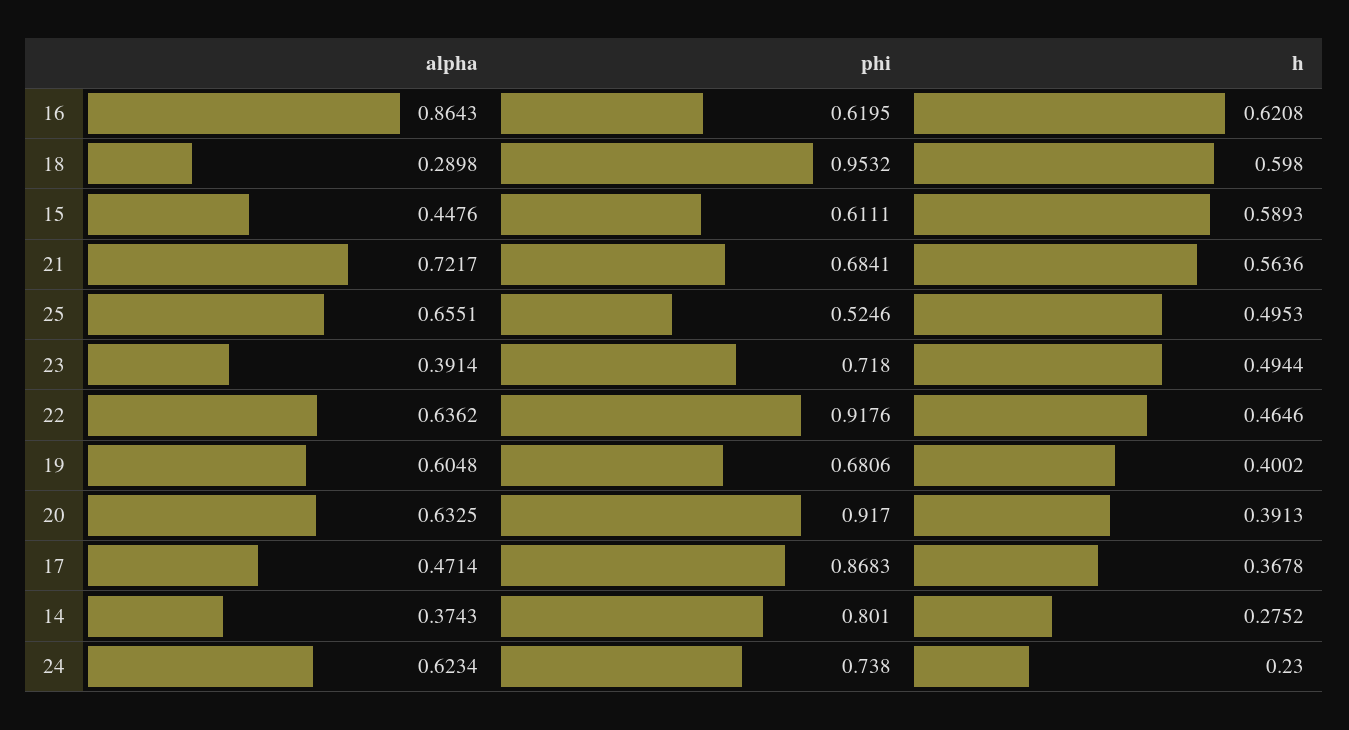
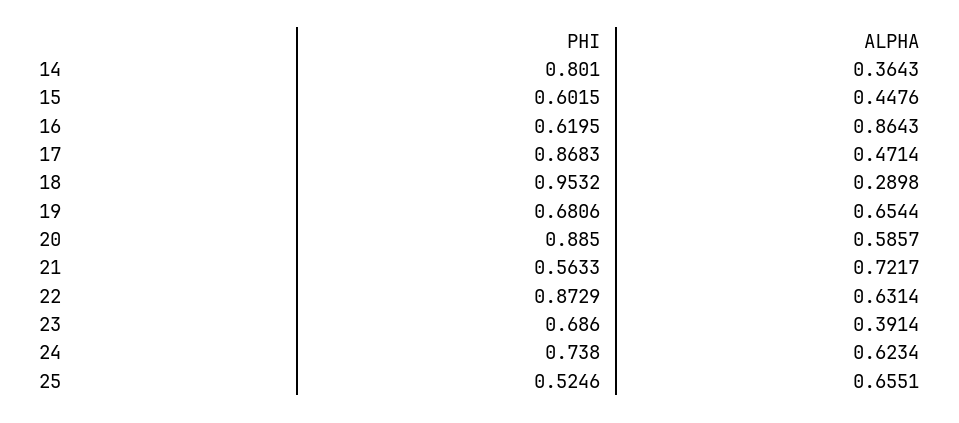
  {
    "alpha": {
      "16": 0.8643,
      "18": 0.2898,
      "15": 0.4476,
      "21": 0.7217,
      "25": 0.6551,
      "23": 0.3914,
-     "22": 0.6362,
+     "22": 0.6314,
-     "19": 0.6048,
+     "19": 0.6544,
-     "20": 0.6325,
+     "20": 0.5857,
      "17": 0.4714,
-     "14": 0.3743,
+     "14": 0.3643,
      "24": 0.6234
    },
    "phi": {
      "16": 0.6195,
      "18": 0.9532,
-     "15": 0.6111,
+     "15": 0.6015,
-     "21": 0.6841,
+     "21": 0.5633,
      "25": 0.5246,
-     "23": 0.718,
+     "23": 0.686,
-     "22": 0.9176,
+     "22": 0.8729,
      "19": 0.6806,
-     "20": 0.917,
+     "20": 0.885,
      "17": 0.8683,
      "14": 0.801,
      "24": 0.738
-   },
+   }
-   "h": {
-     "16": 0.6208,
-     "18": 0.598,
-     "15": 0.5893,
-     "21": 0.5636,
-     "25": 0.4953,
-     "23": 0.4944,
-     "22": 0.4646,
-     "19": 0.4002,
-     "20": 0.3913,
-     "17": 0.3678,
-     "14": 0.2752,
-     "24": 0.23
-   }
  }

